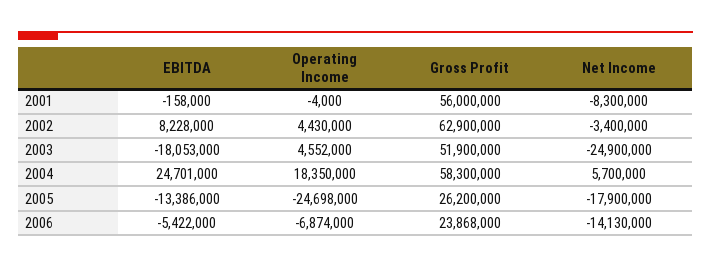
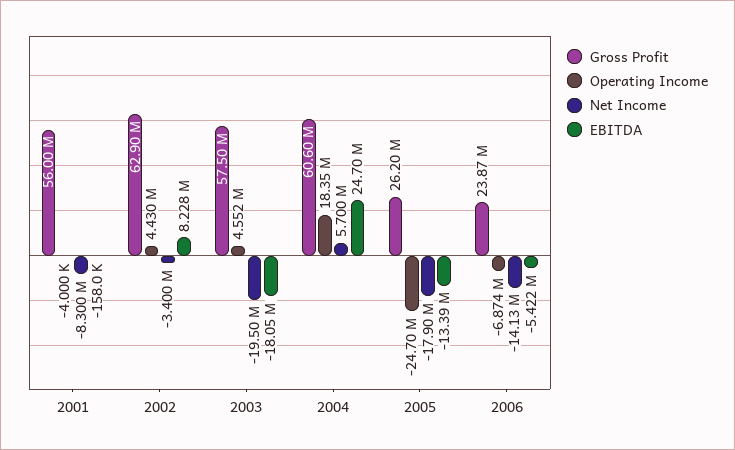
  {
    "EBITDA": {
      "2001": -158000,
      "2002": 8228000,
      "2003": -18053000,
      "2004": 24701000,
      "2005": -13386000,
      "2006": -5422000
    },
    "Operating Income": {
      "2001": -4000,
      "2002": 4430000,
      "2003": 4552000,
      "2004": 18350000,
      "2005": -24698000,
      "2006": -6874000
    },
    "Gross Profit": {
      "2001": 56000000,
      "2002": 62900000,
-     "2003": 51900000,
+     "2003": 57500000,
-     "2004": 58300000,
+     "2004": 60600000,
      "2005": 26200000,
      "2006": 23868000
    },
    "Net Income": {
      "2001": -8300000,
      "2002": -3400000,
-     "2003": -24900000,
+     "2003": -19500000,
      "2004": 5700000,
      "2005": -17900000,
      "2006": -14130000
    }
  }

